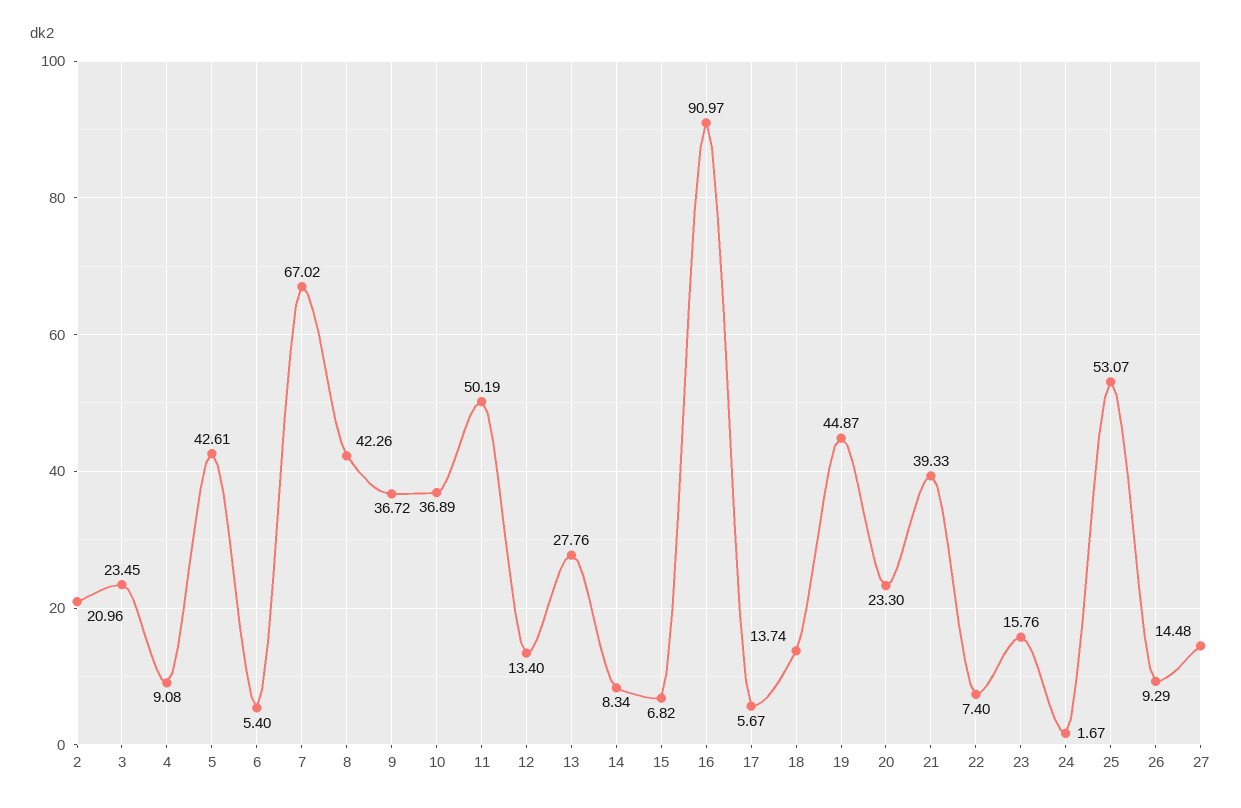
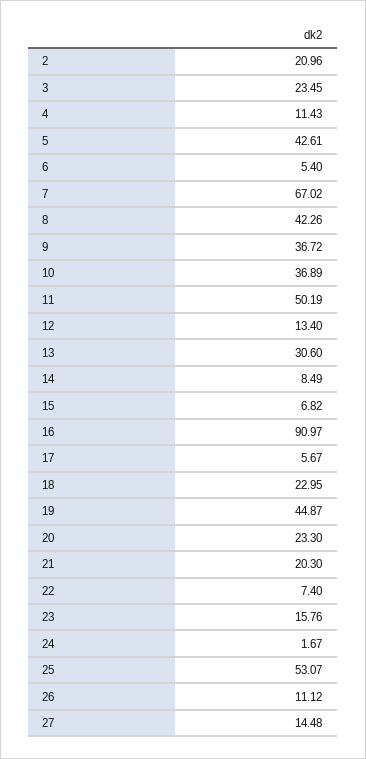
  {
    "2": 20.96,
    "3": 23.45,
-   "4": 9.08,
+   "4": 11.43,
    "5": 42.61,
    "6": 5.4,
    "7": 67.02,
    "8": 42.26,
    "9": 36.72,
    "10": 36.89,
    "11": 50.19,
    "12": 13.4,
-   "13": 27.76,
+   "13": 30.6,
-   "14": 8.34,
+   "14": 8.49,
    "15": 6.82,
    "16": 90.97,
    "17": 5.67,
-   "18": 13.74,
+   "18": 22.95,
    "19": 44.87,
    "20": 23.3,
-   "21": 39.33,
+   "21": 20.3,
    "22": 7.4,
    "23": 15.76,
    "24": 1.67,
    "25": 53.07,
-   "26": 9.29,
+   "26": 11.12,
    "27": 14.48
  }

